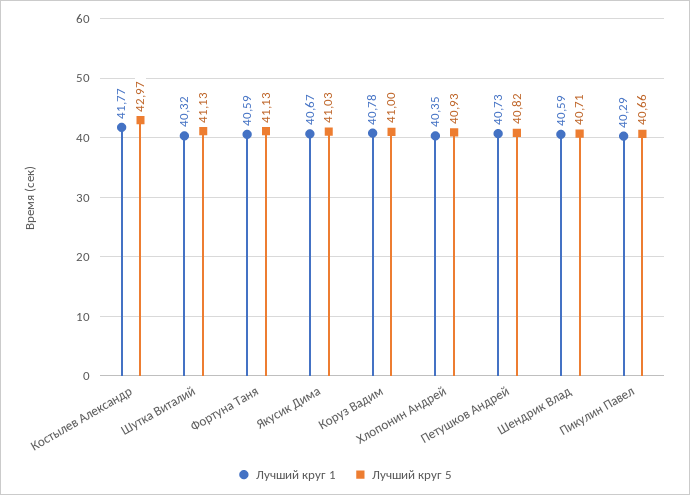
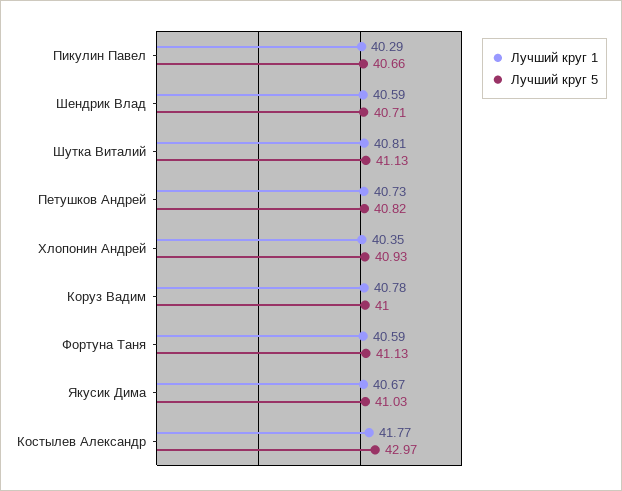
  {
    "Лучший круг 1": {
      "Костылев Александр": 41.77,
-     "Шутка Виталий": 40.32,
+     "Шутка Виталий": 40.81,
      "Фортуна Таня": 40.59,
      "Якусик Дима": 40.67,
      "Коруз Вадим": 40.78,
      "Хлопонин Андрей": 40.35,
      "Петушков Андрей": 40.73,
      "Шендрик Влад": 40.59,
      "Пикулин Павел": 40.29
    },
    "Лучший круг 5": {
      "Костылев Александр": 42.97,
      "Шутка Виталий": 41.13,
      "Фортуна Таня": 41.13,
      "Якусик Дима": 41.03,
      "Коруз Вадим": 41,
      "Хлопонин Андрей": 40.93,
      "Петушков Андрей": 40.82,
      "Шендрик Влад": 40.71,
      "Пикулин Павел": 40.66
    }
  }

